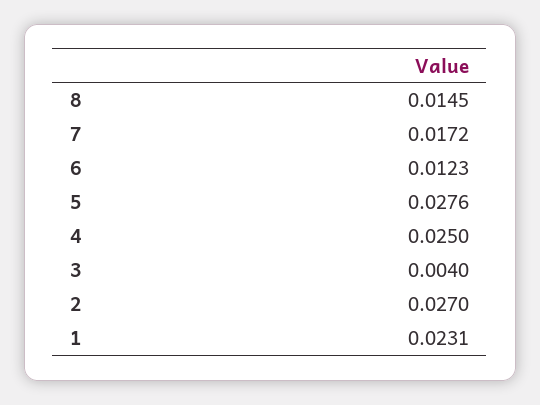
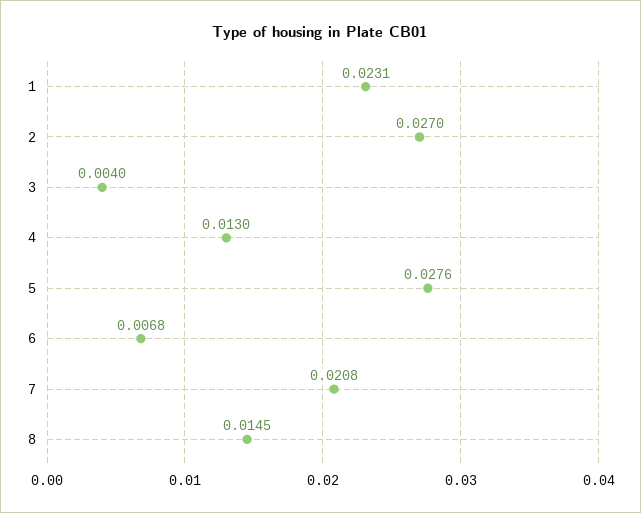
  {
    "8": 0.0145,
-   "7": 0.0172,
+   "7": 0.0208,
-   "6": 0.0123,
+   "6": 0.0068,
    "5": 0.0276,
-   "4": 0.025,
+   "4": 0.013,
    "3": 0.004,
    "2": 0.027,
    "1": 0.0231
  }

